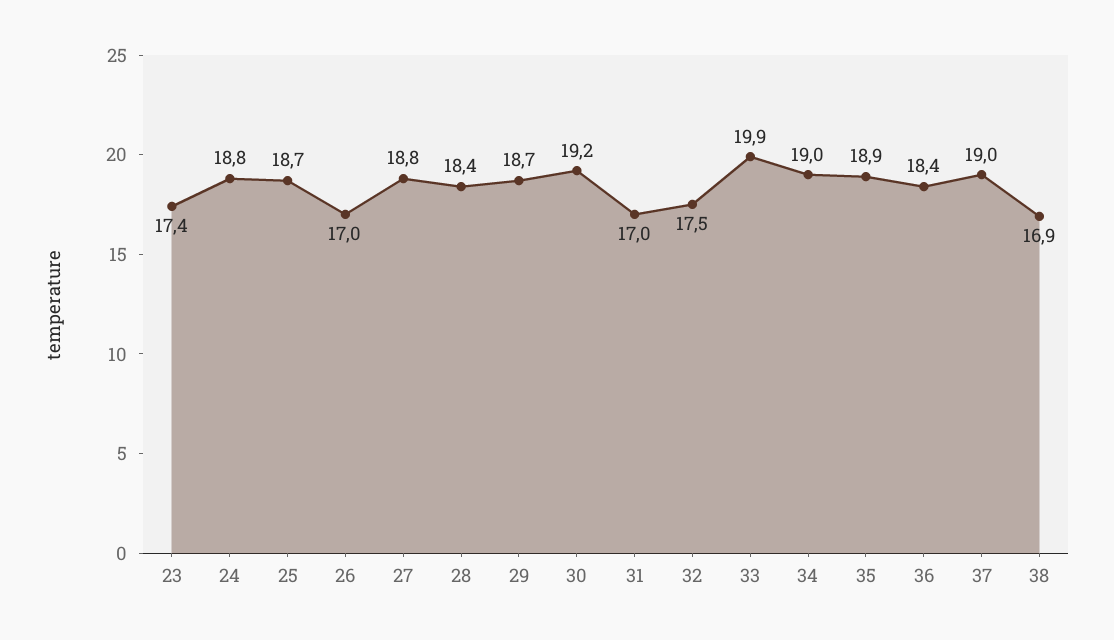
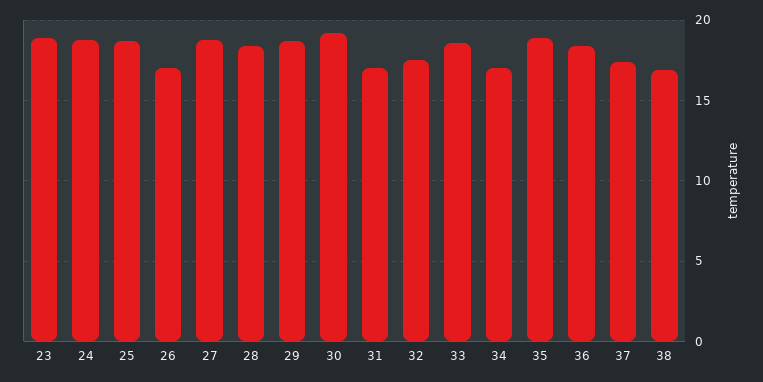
  {
-   "23": 17.4,
+   "23": 19,
    "24": 18.8,
    "25": 18.7,
    "26": 17,
    "27": 18.8,
    "28": 18.4,
    "29": 18.7,
    "30": 19.2,
    "31": 17,
    "32": 17.5,
-   "33": 19.9,
+   "33": 18.5,
-   "34": 19,
+   "34": 17,
    "35": 18.9,
    "36": 18.4,
-   "37": 19,
+   "37": 17.5,
    "38": 16.9
  }

